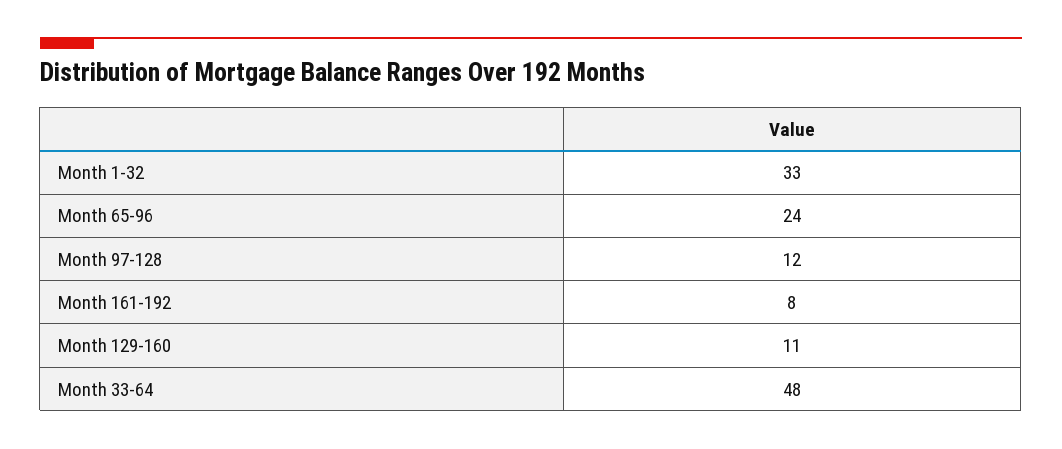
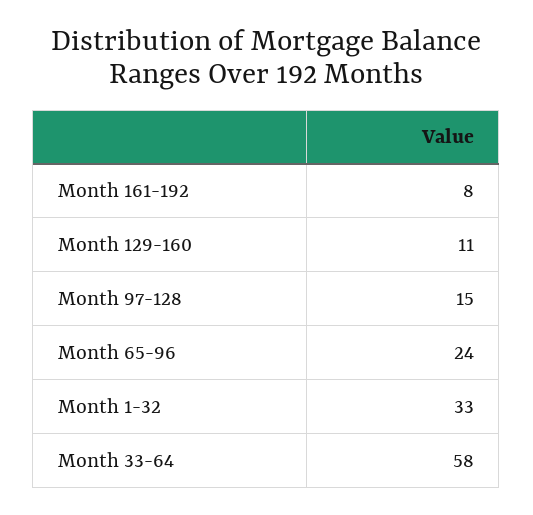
  {
    "Month 1-32": 33,
    "Month 65-96": 24,
-   "Month 97-128": 12,
+   "Month 97-128": 15,
    "Month 161-192": 8,
    "Month 129-160": 11,
-   "Month 33-64": 48
+   "Month 33-64": 58
  }

